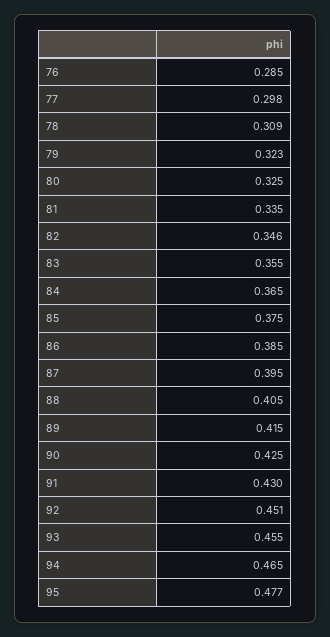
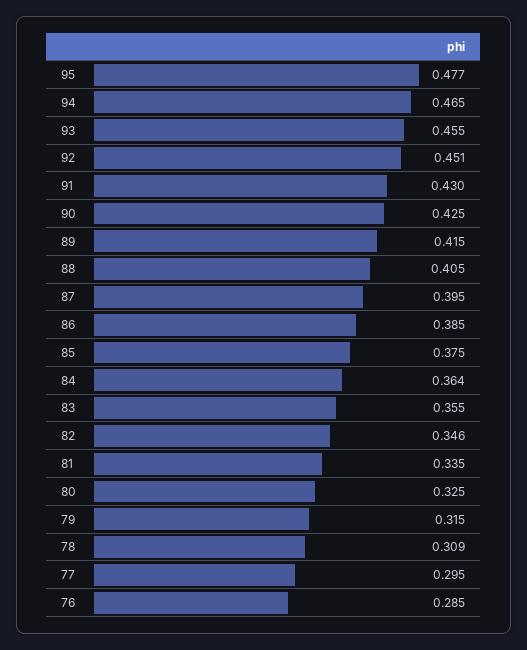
  {
    "76": 0.285,
-   "77": 0.298,
+   "77": 0.295,
    "78": 0.309,
-   "79": 0.323,
+   "79": 0.315,
    "80": 0.325,
    "81": 0.335,
    "82": 0.346,
    "83": 0.355,
-   "84": 0.365,
+   "84": 0.364,
    "85": 0.375,
    "86": 0.385,
    "87": 0.395,
    "88": 0.405,
    "89": 0.415,
    "90": 0.425,
    "91": 0.43,
    "92": 0.451,
    "93": 0.455,
    "94": 0.465,
    "95": 0.477
  }

